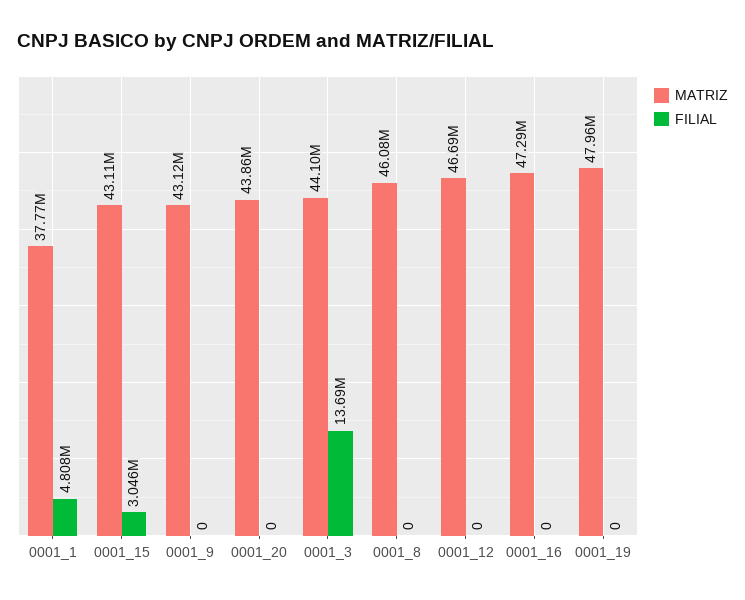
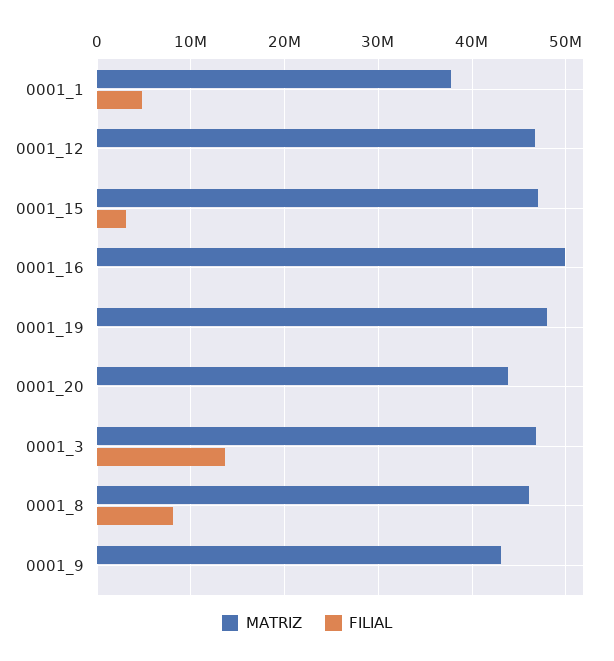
  {
    "MATRIZ": {
      "0001_1": 37770000,
-     "0001_15": 43110000,
+     "0001_15": 47000000,
      "0001_9": 43120000,
      "0001_20": 43860000,
-     "0001_3": 44100000,
+     "0001_3": 47000000,
      "0001_8": 46080000,
      "0001_12": 46690000,
-     "0001_16": 47290000,
+     "0001_16": 50000000,
      "0001_19": 47960000
    },
    "FILIAL": {
      "0001_1": 4808000,
      "0001_15": 3046000,
      "0001_9": 0,
      "0001_20": 0,
      "0001_3": 13690000,
-     "0001_8": 0,
+     "0001_8": 8000000,
      "0001_12": 0,
      "0001_16": 0,
      "0001_19": 0
    }
  }

